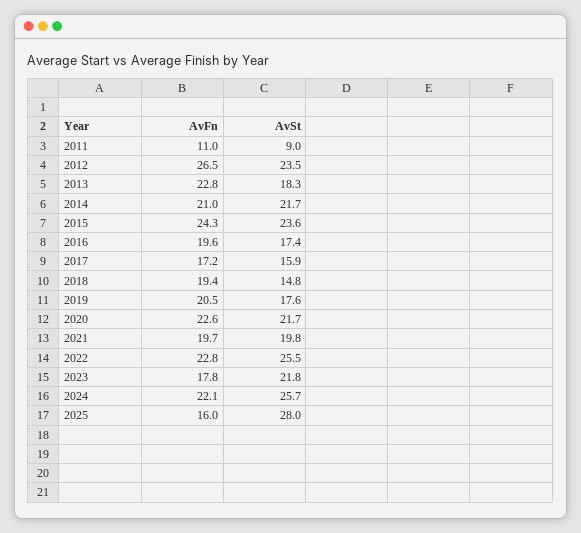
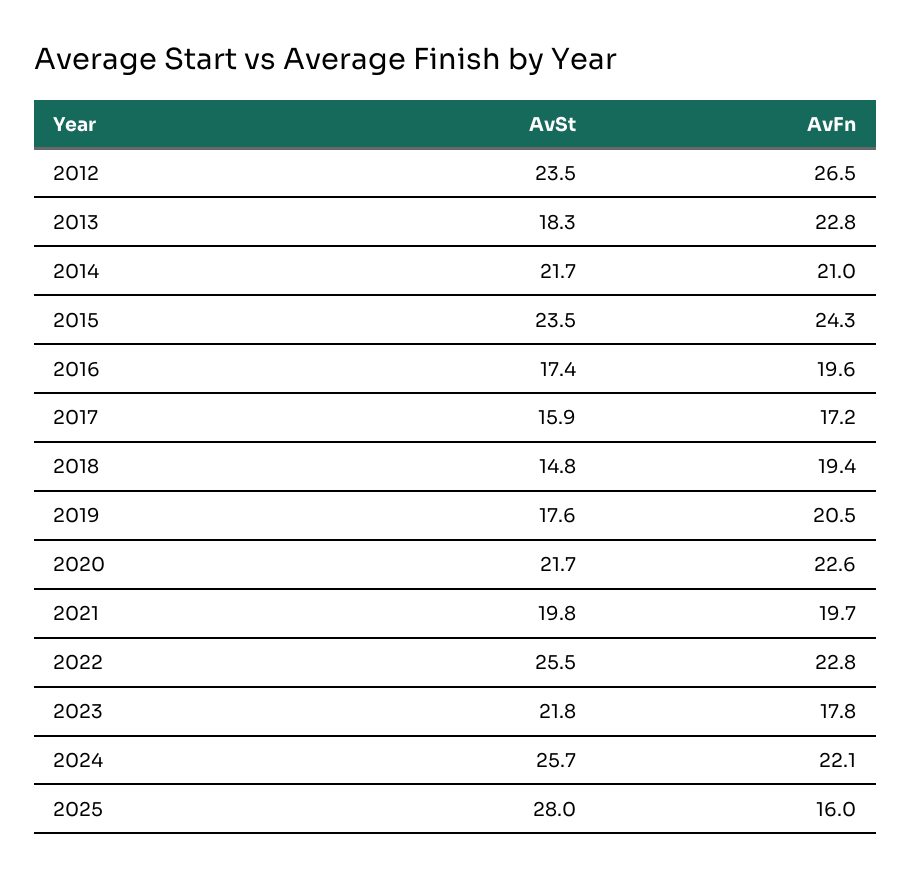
  {
    "AvFn": {
-     "2011": 11,
      "2012": 26.5,
      "2013": 22.8,
      "2014": 21,
      "2015": 24.3,
      "2016": 19.6,
      "2017": 17.2,
      "2018": 19.4,
      "2019": 20.5,
      "2020": 22.6,
      "2021": 19.7,
      "2022": 22.8,
      "2023": 17.8,
      "2024": 22.1,
      "2025": 16
    },
    "AvSt": {
-     "2011": 9,
      "2012": 23.5,
      "2013": 18.3,
      "2014": 21.7,
-     "2015": 23.6,
+     "2015": 23.5,
      "2016": 17.4,
      "2017": 15.9,
      "2018": 14.8,
      "2019": 17.6,
      "2020": 21.7,
      "2021": 19.8,
      "2022": 25.5,
      "2023": 21.8,
      "2024": 25.7,
      "2025": 28
    }
  }

